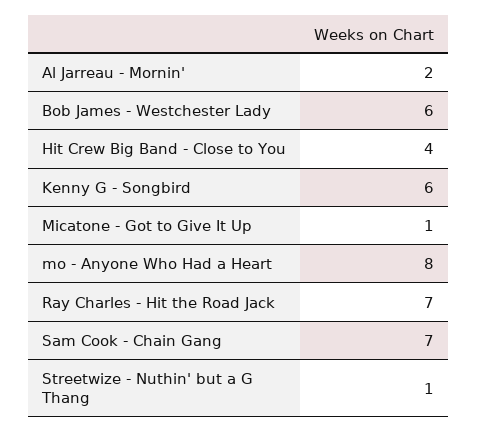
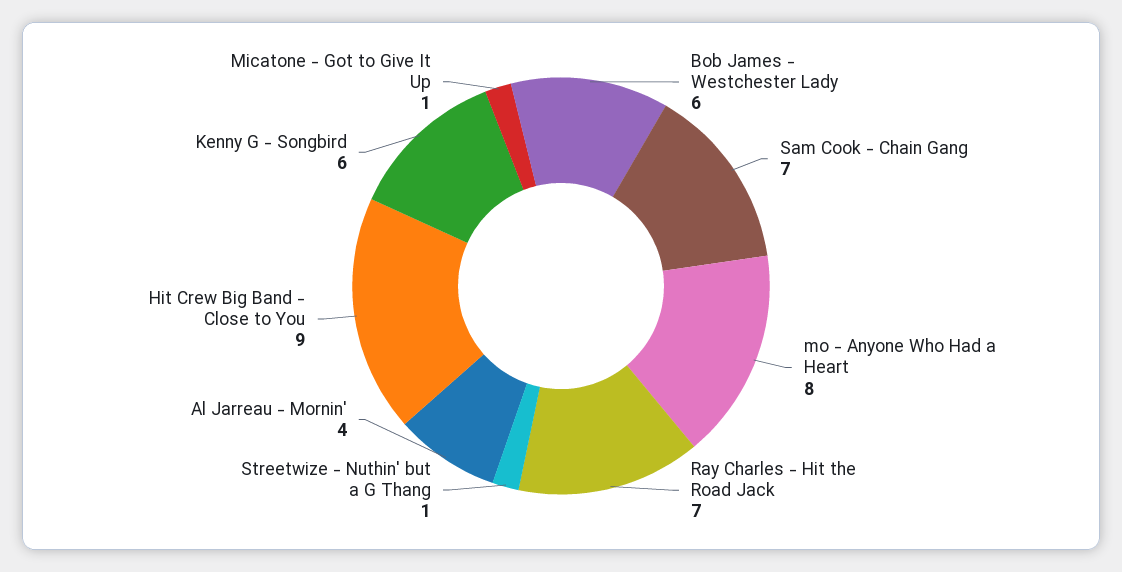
  {
-   "Al Jarreau - Mornin'": 2,
+   "Al Jarreau - Mornin'": 4,
    "Bob James - Westchester Lady": 6,
-   "Hit Crew Big Band - Close to You": 4,
+   "Hit Crew Big Band - Close to You": 9,
    "Kenny G - Songbird": 6,
    "Micatone - Got to Give It Up": 1,
    "mo - Anyone Who Had a Heart": 8,
    "Ray Charles - Hit the Road Jack": 7,
    "Sam Cook - Chain Gang": 7,
    "Streetwize - Nuthin' but a G Thang": 1
  }

